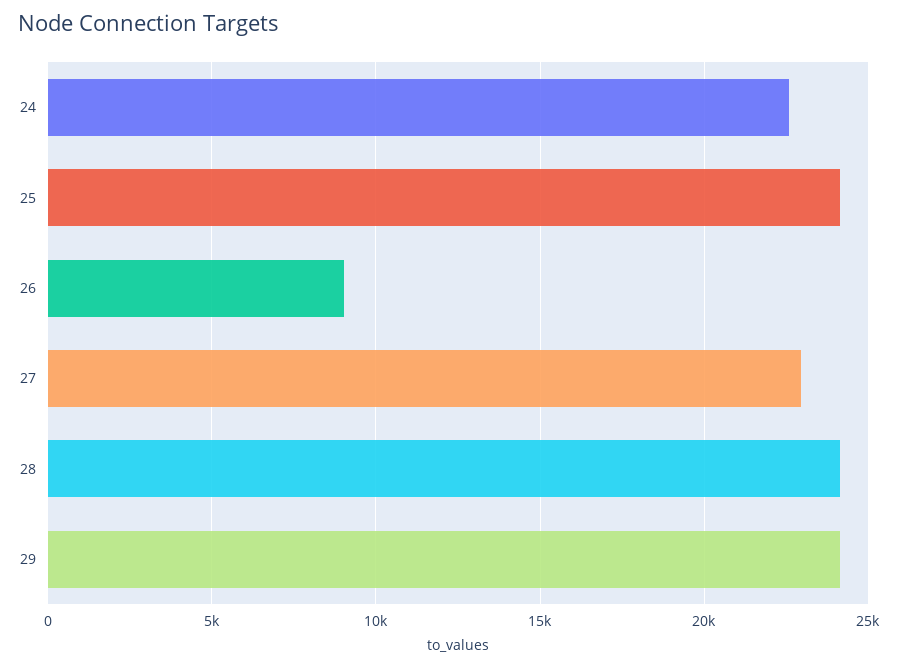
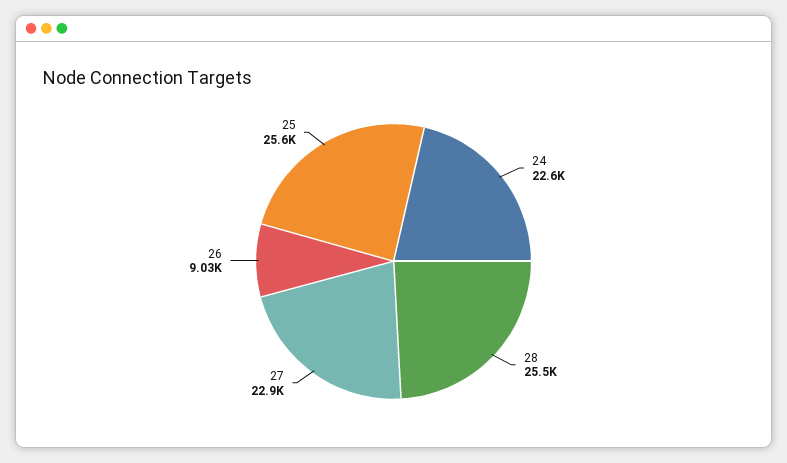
  {
    "24": 22600,
-   "25": 24000,
+   "25": 25600,
    "26": 9030,
    "27": 22900,
-   "28": 24000,
+   "28": 25500
-   "29": 24000
  }

